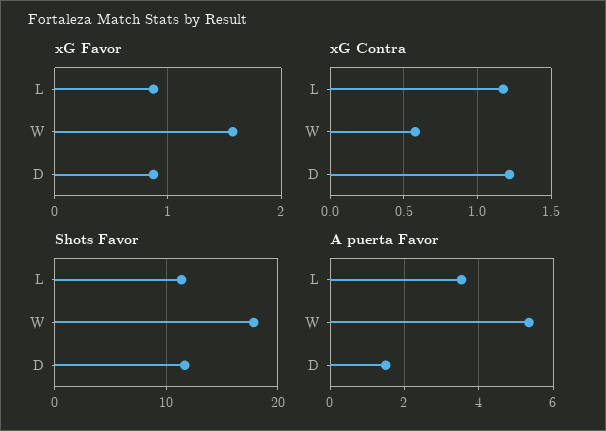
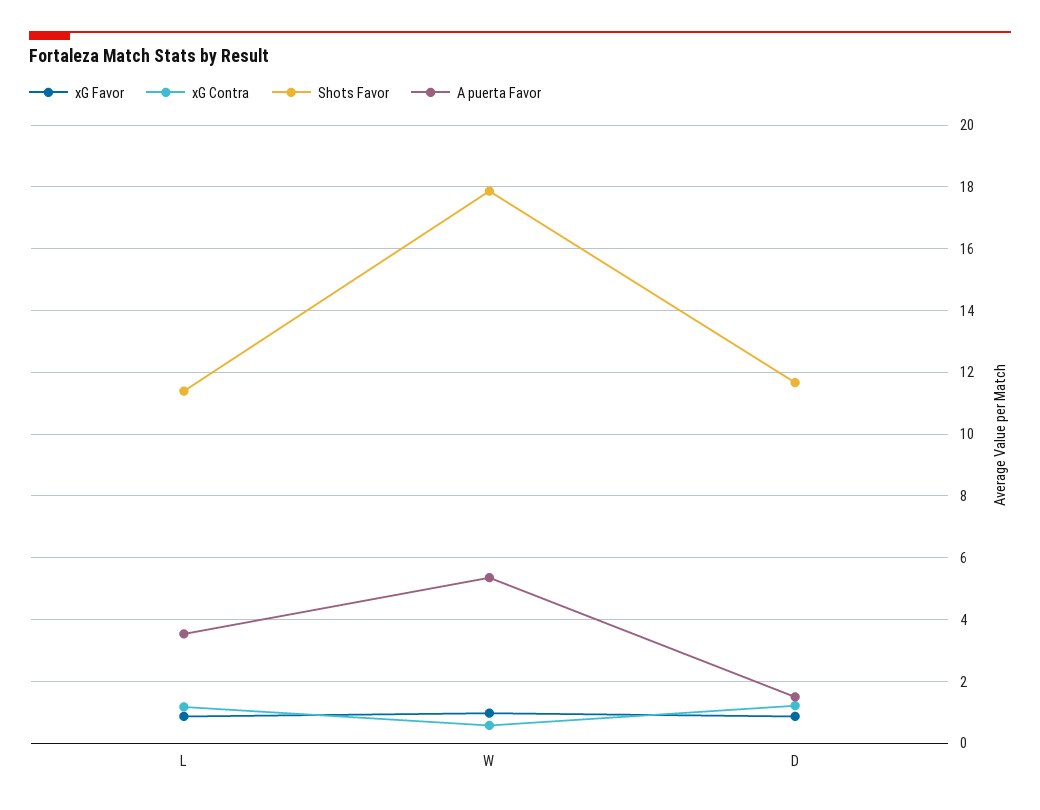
  {
    "xG Favor": {
      "L": 0.9,
-     "W": 1.6,
+     "W": 1,
      "D": 0.9
    },
    "xG Contra": {
      "L": 1.2,
      "W": 0.6,
      "D": 1.2
    },
    "Shots Favor": {
      "L": 11.4,
      "W": 17.8,
      "D": 11.6
    },
    "A puerta Favor": {
      "L": 3.6,
      "W": 5.4,
      "D": 1.6
    }
  }

